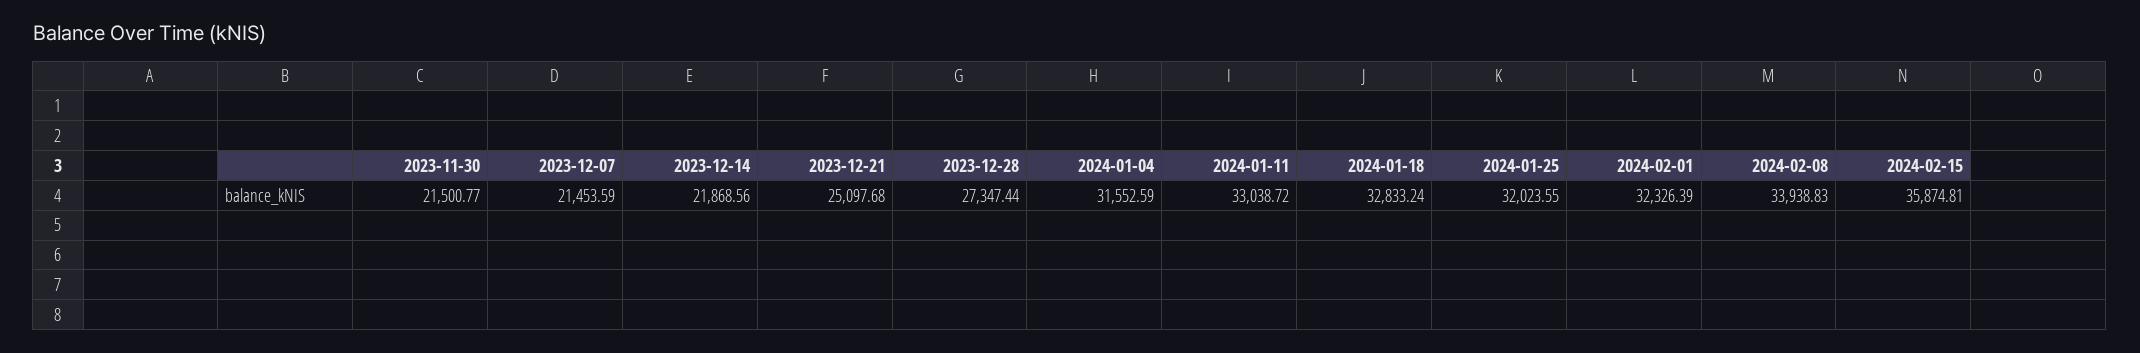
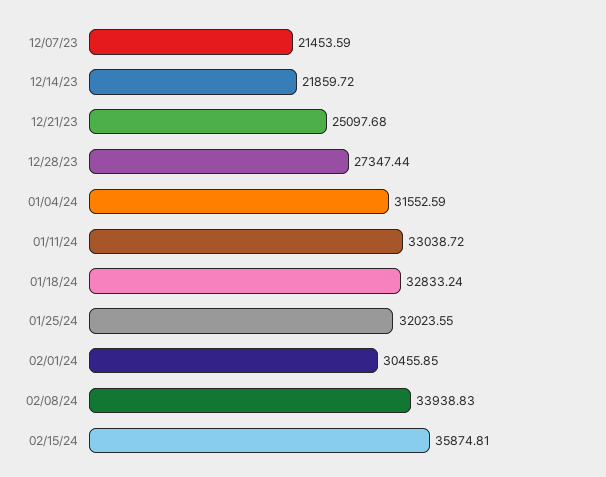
  {
-   "2023-11-30": 21500.77,
    "2023-12-07": 21453.59,
-   "2023-12-14": 21868.56,
+   "2023-12-14": 21859.72,
    "2023-12-21": 25097.68,
    "2023-12-28": 27347.44,
    "2024-01-04": 31552.59,
    "2024-01-11": 33038.72,
    "2024-01-18": 32833.24,
    "2024-01-25": 32023.55,
-   "2024-02-01": 32326.39,
+   "2024-02-01": 30455.85,
    "2024-02-08": 33938.83,
    "2024-02-15": 35874.81
  }

